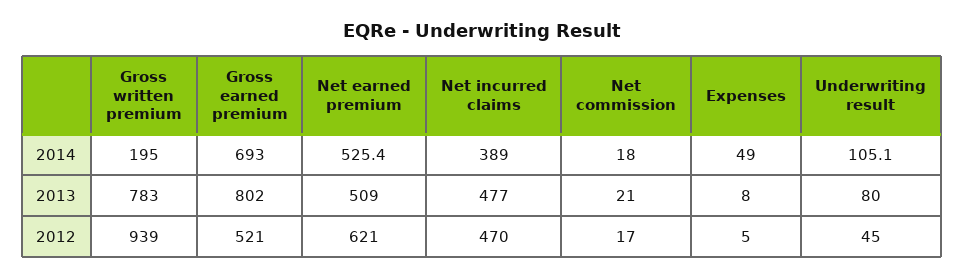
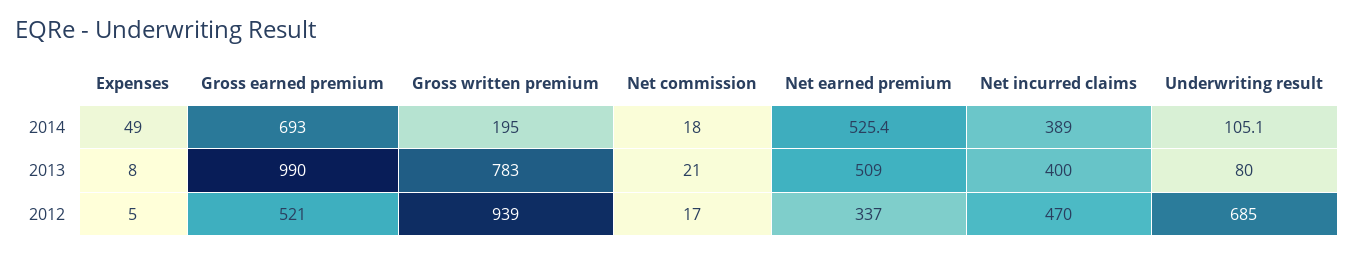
  {
    "Gross written premium": {
      "2014": 195,
      "2013": 783,
      "2012": 939
    },
    "Gross earned premium": {
      "2014": 693,
-     "2013": 802,
+     "2013": 990,
      "2012": 521
    },
    "Net earned premium": {
      "2014": 525.4,
      "2013": 509,
-     "2012": 621
+     "2012": 337
    },
    "Net incurred claims": {
      "2014": 389,
-     "2013": 477,
+     "2013": 400,
      "2012": 470
    },
    "Net commission": {
      "2014": 18,
      "2013": 21,
      "2012": 17
    },
    "Expenses": {
      "2014": 49,
      "2013": 8,
      "2012": 5
    },
    "Underwriting result": {
      "2014": 105.1,
      "2013": 80,
-     "2012": 45
+     "2012": 685
    }
  }

